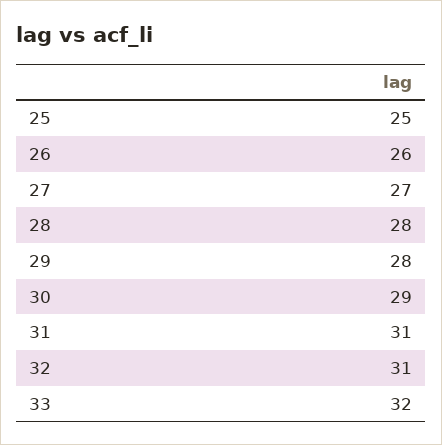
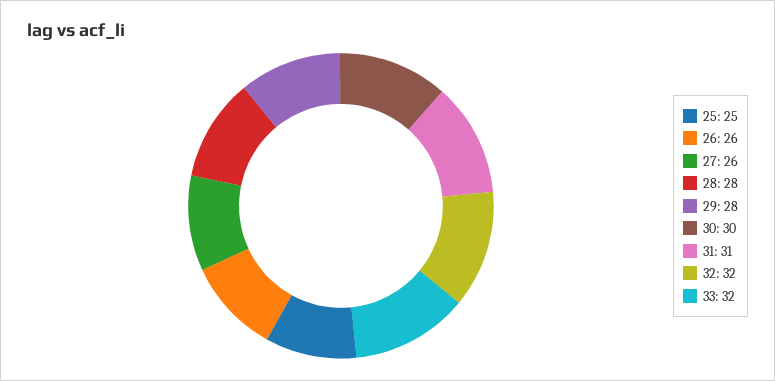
  {
    "25": 25,
    "26": 26,
-   "27": 27,
+   "27": 26,
    "28": 28,
    "29": 28,
-   "30": 29,
+   "30": 30,
    "31": 31,
-   "32": 31,
+   "32": 32,
    "33": 32
  }

